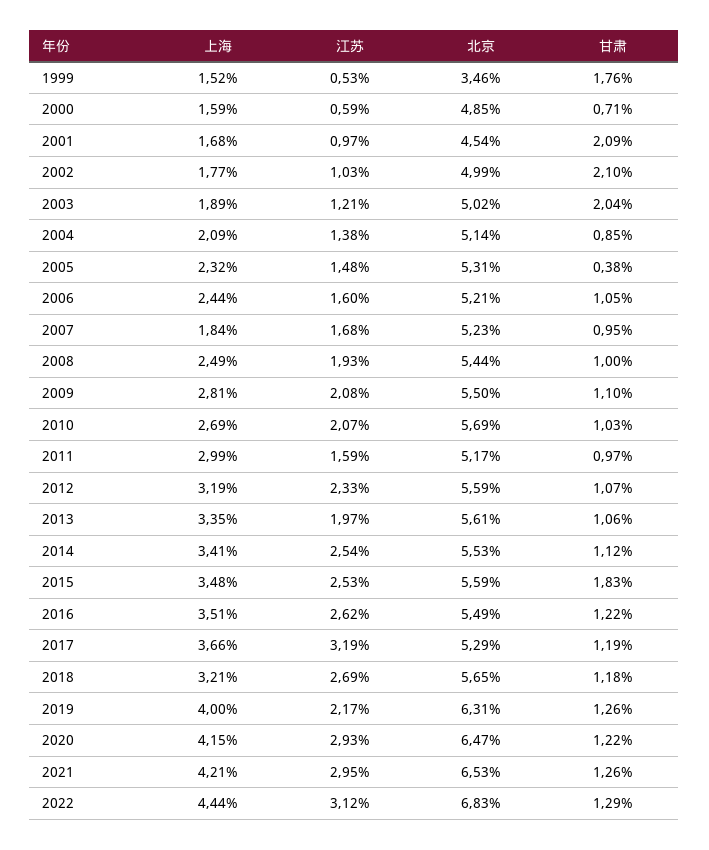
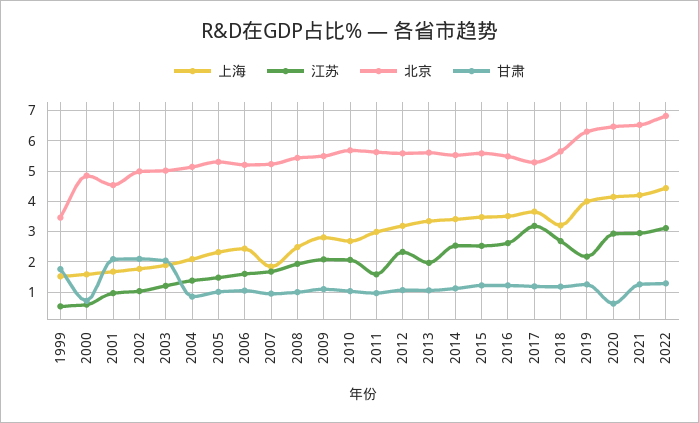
  {
    "上海": {
      "1999": 1.52,
      "2000": 1.59,
      "2001": 1.68,
      "2002": 1.77,
      "2003": 1.89,
      "2004": 2.09,
      "2005": 2.32,
      "2006": 2.44,
      "2007": 1.84,
      "2008": 2.49,
      "2009": 2.81,
      "2010": 2.69,
      "2011": 2.99,
      "2012": 3.19,
      "2013": 3.35,
      "2014": 3.41,
      "2015": 3.48,
      "2016": 3.51,
      "2017": 3.66,
      "2018": 3.21,
      "2019": 4,
      "2020": 4.15,
      "2021": 4.21,
      "2022": 4.44
    },
    "江苏": {
      "1999": 0.53,
      "2000": 0.59,
      "2001": 0.97,
      "2002": 1.03,
      "2003": 1.21,
      "2004": 1.38,
      "2005": 1.48,
      "2006": 1.6,
      "2007": 1.68,
      "2008": 1.93,
      "2009": 2.08,
      "2010": 2.07,
      "2011": 1.59,
      "2012": 2.33,
      "2013": 1.97,
      "2014": 2.54,
      "2015": 2.53,
      "2016": 2.62,
      "2017": 3.19,
      "2018": 2.69,
      "2019": 2.17,
      "2020": 2.93,
      "2021": 2.95,
      "2022": 3.12
    },
    "北京": {
      "1999": 3.46,
      "2000": 4.85,
      "2001": 4.54,
      "2002": 4.99,
      "2003": 5.02,
      "2004": 5.14,
      "2005": 5.31,
      "2006": 5.21,
      "2007": 5.23,
      "2008": 5.44,
      "2009": 5.5,
      "2010": 5.69,
-     "2011": 5.17,
+     "2011": 5.6,
      "2012": 5.59,
      "2013": 5.61,
      "2014": 5.53,
      "2015": 5.59,
      "2016": 5.49,
      "2017": 5.29,
      "2018": 5.65,
      "2019": 6.31,
      "2020": 6.47,
      "2021": 6.53,
      "2022": 6.83
    },
    "甘肃": {
      "1999": 1.76,
      "2000": 0.71,
      "2001": 2.09,
      "2002": 2.1,
      "2003": 2.04,
      "2004": 0.85,
-     "2005": 0.38,
+     "2005": 1,
      "2006": 1.05,
      "2007": 0.95,
      "2008": 1,
      "2009": 1.1,
      "2010": 1.03,
      "2011": 0.97,
      "2012": 1.07,
      "2013": 1.06,
      "2014": 1.12,
-     "2015": 1.83,
+     "2015": 1.2,
      "2016": 1.22,
      "2017": 1.19,
      "2018": 1.18,
      "2019": 1.26,
-     "2020": 1.22,
+     "2020": 0.6,
      "2021": 1.26,
      "2022": 1.29
    }
  }

